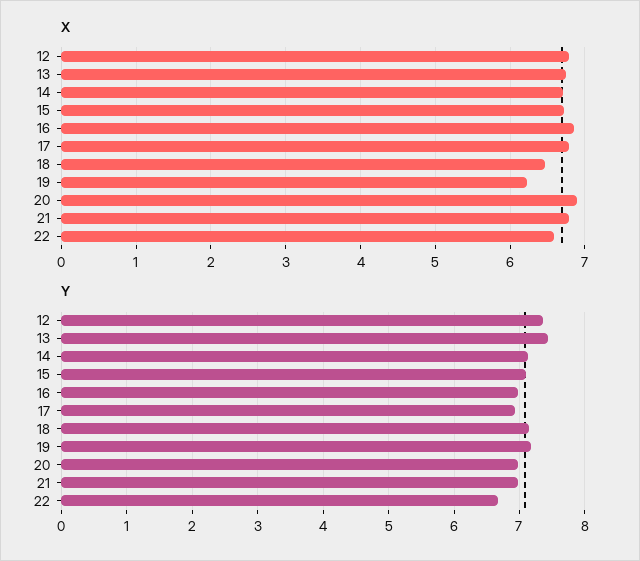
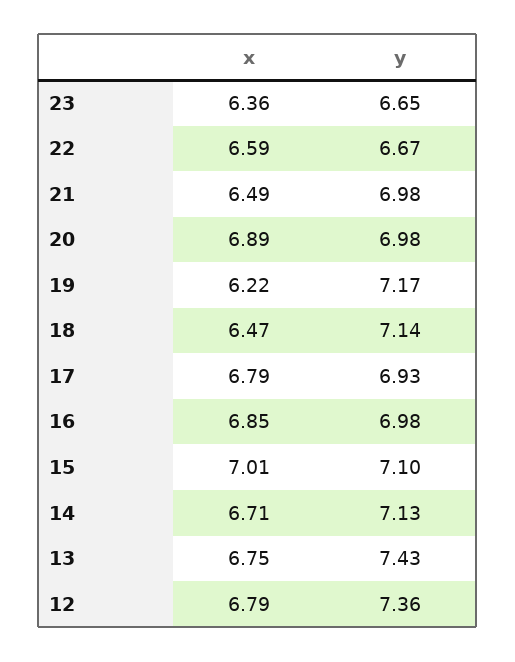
  {
    "X": {
      "12": 6.79,
      "13": 6.75,
      "14": 6.71,
-     "15": 6.7,
+     "15": 7.01,
      "16": 6.85,
      "17": 6.79,
      "18": 6.47,
      "19": 6.22,
      "20": 6.89,
-     "21": 6.8,
+     "21": 6.49,
-     "22": 6.59
+     "22": 6.59,
+     "23": 6.36
    },
    "Y": {
      "12": 7.36,
      "13": 7.43,
      "14": 7.13,
      "15": 7.1,
      "16": 6.98,
      "17": 6.93,
      "18": 7.14,
      "19": 7.17,
      "20": 6.98,
      "21": 6.98,
-     "22": 6.67
+     "22": 6.67,
+     "23": 6.65
    }
  }

